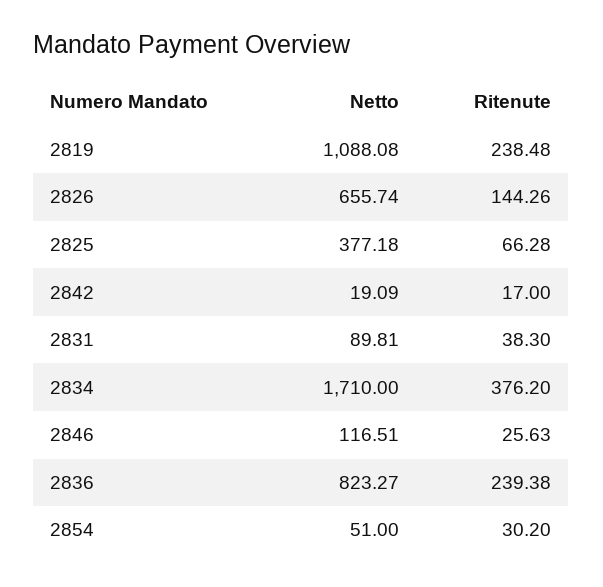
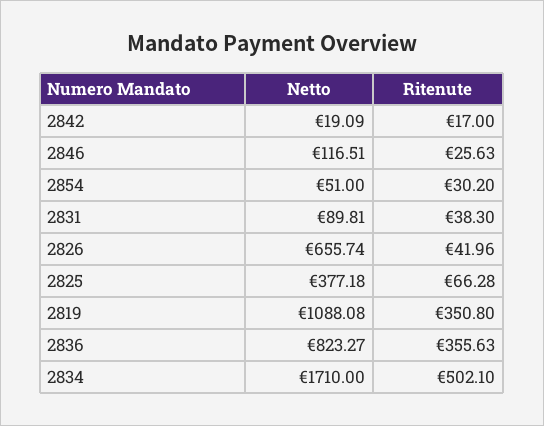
  {
    "Netto": {
      "2819": 1088.08,
      "2826": 655.74,
      "2825": 377.18,
      "2842": 19.09,
      "2831": 89.81,
      "2834": 1710,
      "2846": 116.51,
      "2836": 823.27,
      "2854": 51
    },
    "Ritenute": {
-     "2819": 238.48,
+     "2819": 350.8,
-     "2826": 144.26,
+     "2826": 41.96,
      "2825": 66.28,
      "2842": 17,
      "2831": 38.3,
-     "2834": 376.2,
+     "2834": 502.1,
      "2846": 25.63,
-     "2836": 239.38,
+     "2836": 355.63,
      "2854": 30.2
    }
  }

